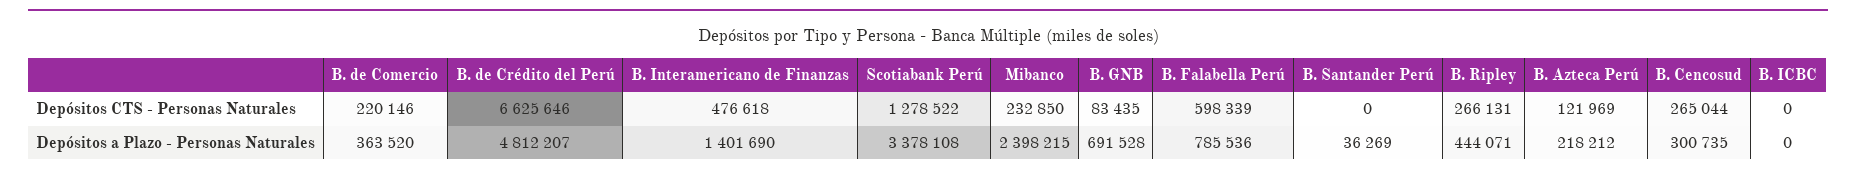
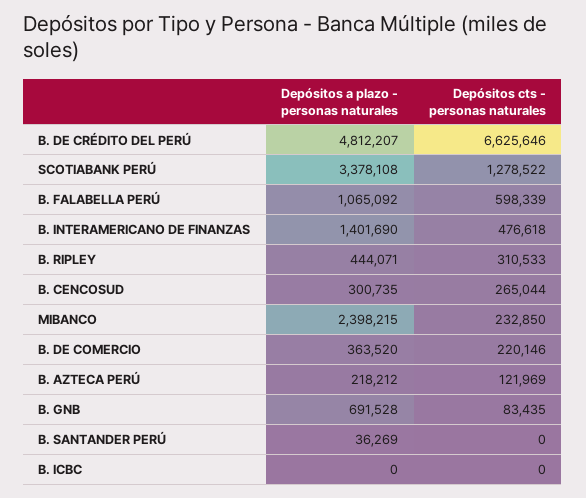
  {
    "B. de Comercio": {
      "Depósitos CTS - Personas Naturales": 220146,
      "Depósitos a Plazo - Personas Naturales": 363520
    },
    "B. de Crédito del Perú": {
      "Depósitos CTS - Personas Naturales": 6625646,
      "Depósitos a Plazo - Personas Naturales": 4812207
    },
    "B. Interamericano de Finanzas": {
      "Depósitos CTS - Personas Naturales": 476618,
      "Depósitos a Plazo - Personas Naturales": 1401690
    },
    "Scotiabank Perú": {
      "Depósitos CTS - Personas Naturales": 1278522,
      "Depósitos a Plazo - Personas Naturales": 3378108
    },
    "Mibanco": {
      "Depósitos CTS - Personas Naturales": 232850,
      "Depósitos a Plazo - Personas Naturales": 2398215
    },
    "B. GNB": {
      "Depósitos CTS - Personas Naturales": 83435,
      "Depósitos a Plazo - Personas Naturales": 691528
    },
    "B. Falabella Perú": {
      "Depósitos CTS - Personas Naturales": 598339,
-     "Depósitos a Plazo - Personas Naturales": 785536
+     "Depósitos a Plazo - Personas Naturales": 1065092
    },
    "B. Santander Perú": {
      "Depósitos CTS - Personas Naturales": 0,
      "Depósitos a Plazo - Personas Naturales": 36269
    },
    "B. Ripley": {
-     "Depósitos CTS - Personas Naturales": 266131,
+     "Depósitos CTS - Personas Naturales": 310533,
      "Depósitos a Plazo - Personas Naturales": 444071
    },
    "B. Azteca Perú": {
      "Depósitos CTS - Personas Naturales": 121969,
      "Depósitos a Plazo - Personas Naturales": 218212
    },
    "B. Cencosud": {
      "Depósitos CTS - Personas Naturales": 265044,
      "Depósitos a Plazo - Personas Naturales": 300735
    },
    "B. ICBC": {
      "Depósitos CTS - Personas Naturales": 0,
      "Depósitos a Plazo - Personas Naturales": 0
    }
  }

